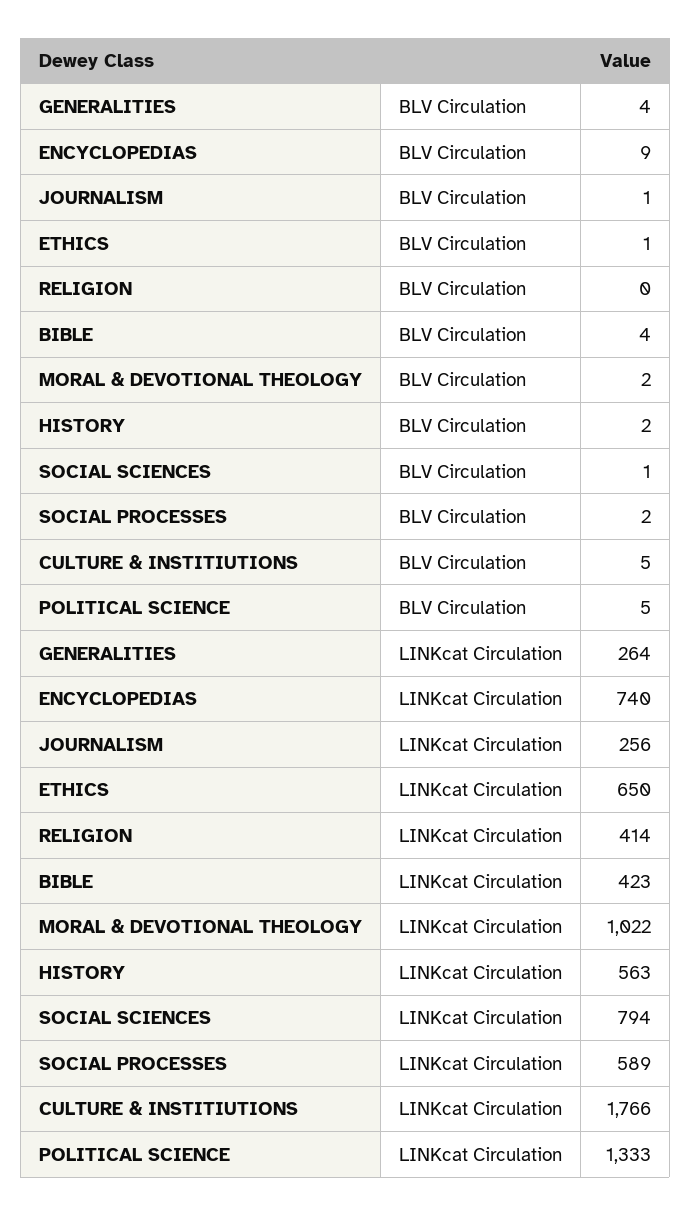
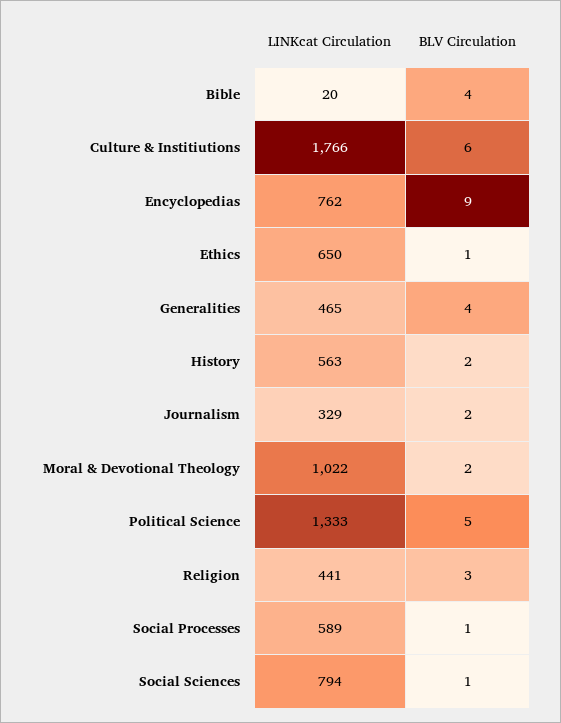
  {
    "GENERALITIES": {
      "BLV Circulation": 4,
-     "LINKcat Circulation": 264
+     "LINKcat Circulation": 465
    },
    "ENCYCLOPEDIAS": {
      "BLV Circulation": 9,
-     "LINKcat Circulation": 740
+     "LINKcat Circulation": 762
    },
    "JOURNALISM": {
-     "BLV Circulation": 1,
+     "BLV Circulation": 2,
-     "LINKcat Circulation": 256
+     "LINKcat Circulation": 329
    },
    "ETHICS": {
      "BLV Circulation": 1,
      "LINKcat Circulation": 650
    },
    "RELIGION": {
-     "BLV Circulation": 0,
+     "BLV Circulation": 3,
-     "LINKcat Circulation": 414
+     "LINKcat Circulation": 441
    },
    "BIBLE": {
      "BLV Circulation": 4,
-     "LINKcat Circulation": 423
+     "LINKcat Circulation": 20
    },
    "MORAL & DEVOTIONAL THEOLOGY": {
      "BLV Circulation": 2,
      "LINKcat Circulation": 1022
    },
    "HISTORY": {
      "BLV Circulation": 2,
      "LINKcat Circulation": 563
    },
    "SOCIAL SCIENCES": {
      "BLV Circulation": 1,
      "LINKcat Circulation": 794
    },
    "SOCIAL PROCESSES": {
-     "BLV Circulation": 2,
+     "BLV Circulation": 1,
      "LINKcat Circulation": 589
    },
    "CULTURE & INSTITIUTIONS": {
-     "BLV Circulation": 5,
+     "BLV Circulation": 6,
      "LINKcat Circulation": 1766
    },
    "POLITICAL SCIENCE": {
      "BLV Circulation": 5,
      "LINKcat Circulation": 1333
    }
  }

